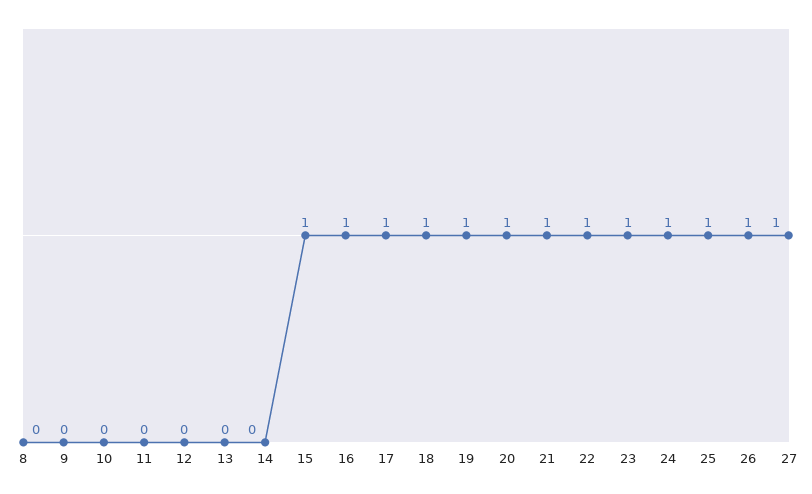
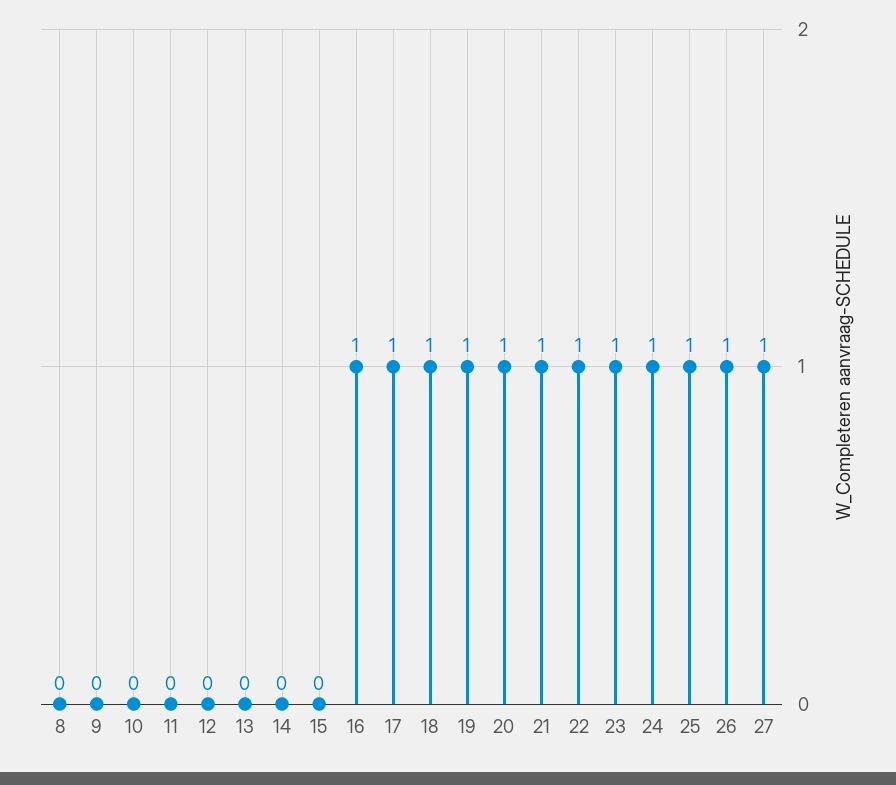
  {
    "8": 0,
    "9": 0,
    "10": 0,
    "11": 0,
    "12": 0,
    "13": 0,
    "14": 0,
-   "15": 1,
+   "15": 0,
    "16": 1,
    "17": 1,
    "18": 1,
    "19": 1,
    "20": 1,
    "21": 1,
    "22": 1,
    "23": 1,
    "24": 1,
    "25": 1,
    "26": 1,
    "27": 1
  }

